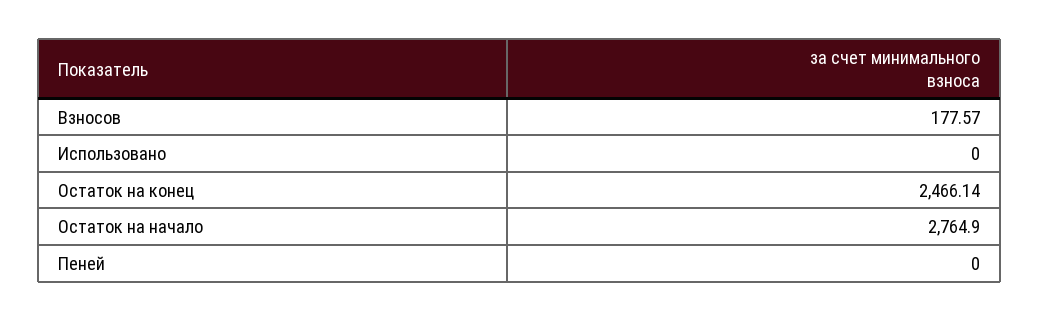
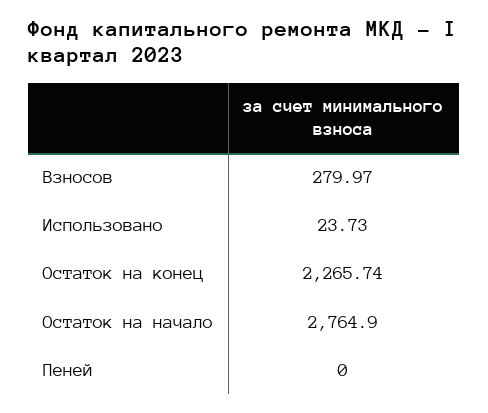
  {
-   "Взносов": 177.57,
+   "Взносов": 279.97,
-   "Использовано": 0,
+   "Использовано": 23.73,
-   "Остаток на конец": 2466.14,
+   "Остаток на конец": 2265.74,
    "Остаток на начало": 2764.9,
    "Пеней": 0
  }

